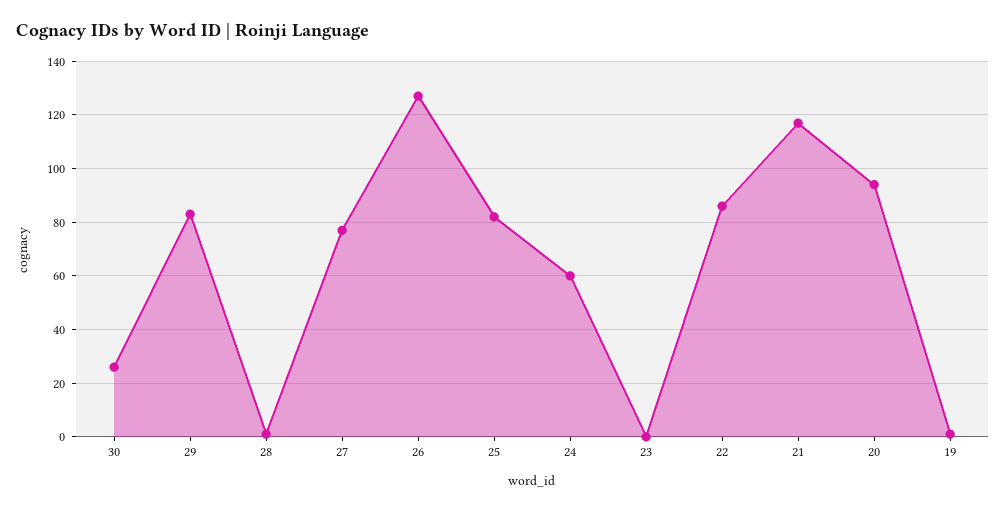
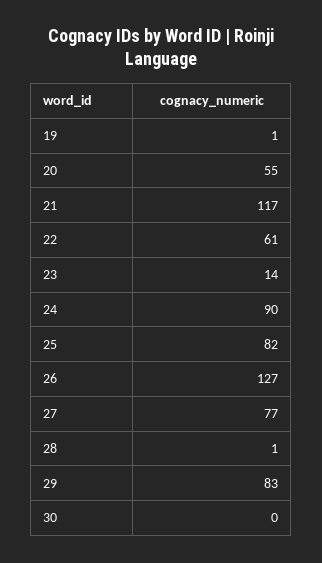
  {
-   "30": 25,
+   "30": 0,
    "29": 83,
    "28": 1,
    "27": 77,
    "26": 127,
    "25": 82,
-   "24": 60,
+   "24": 90,
-   "23": 0,
+   "23": 14,
-   "22": 85,
+   "22": 61,
    "21": 117,
-   "20": 95,
+   "20": 55,
    "19": 1
  }

